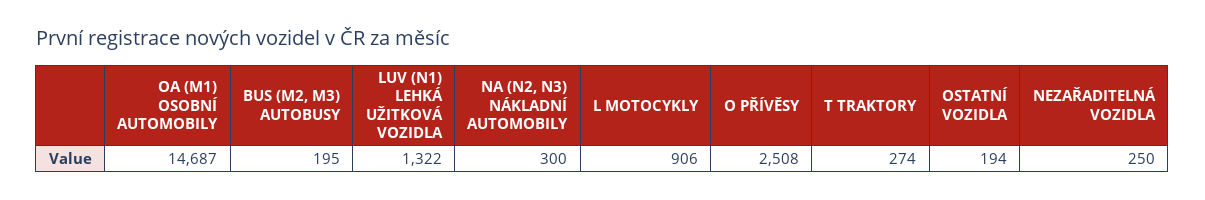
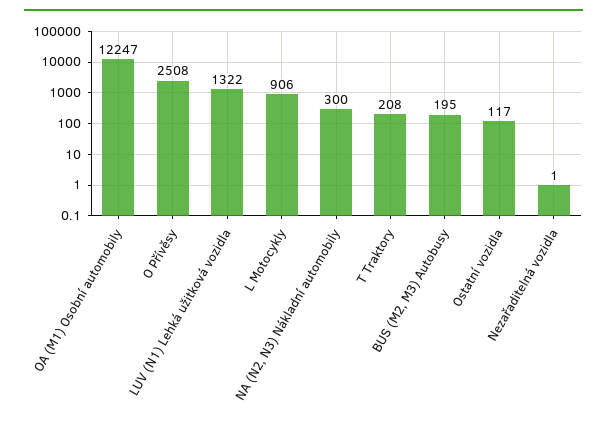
  {
-   "OA (M1) OSOBNÍ AUTOMOBILY": 14687,
+   "OA (M1) OSOBNÍ AUTOMOBILY": 12247,
    "BUS (M2, M3) AUTOBUSY": 195,
    "LUV (N1) LEHKÁ UŽITKOVÁ VOZIDLA": 1322,
    "NA (N2, N3) NÁKLADNÍ AUTOMOBILY": 300,
    "L MOTOCYKLY": 906,
    "O PŘÍVĚSY": 2508,
-   "T TRAKTORY": 274,
+   "T TRAKTORY": 208,
-   "OSTATNÍ VOZIDLA": 194,
+   "OSTATNÍ VOZIDLA": 117,
-   "NEZAŘADITELNÁ VOZIDLA": 250
+   "NEZAŘADITELNÁ VOZIDLA": 1
  }

